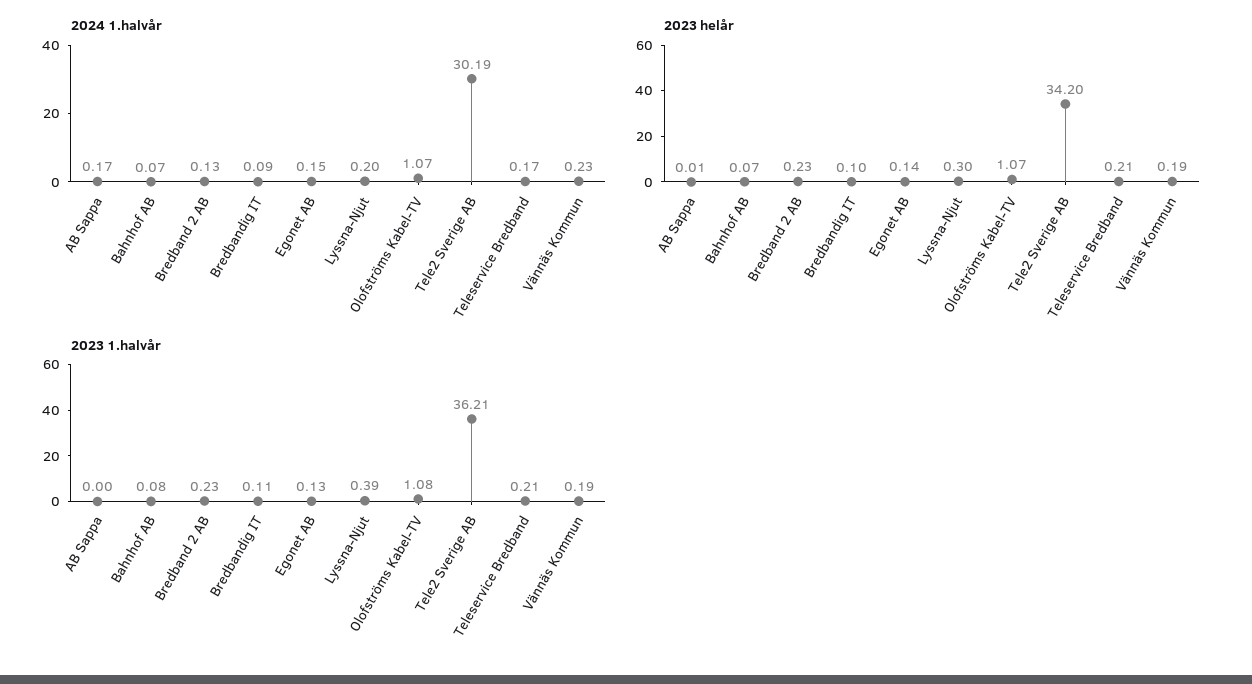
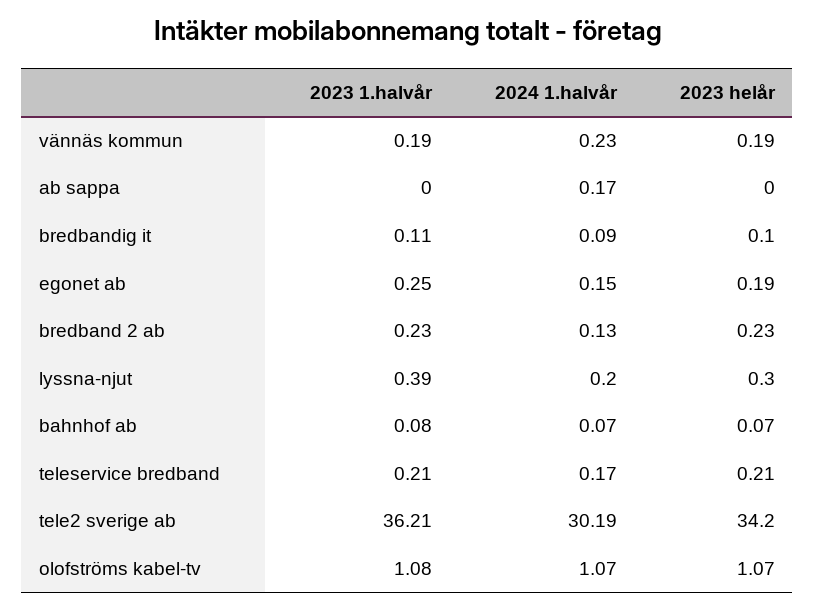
  {
    "2024 1.halvår": {
      "AB Sappa": 0.17,
      "Bahnhof AB": 0.07,
      "Bredband 2 AB": 0.13,
      "Bredbandig IT": 0.09,
      "Egonet AB": 0.15,
      "Lyssna-Njut": 0.2,
      "Olofströms Kabel-TV": 1.07,
      "Tele2 Sverige AB": 30.19,
      "Teleservice Bredband": 0.17,
      "Vännäs Kommun": 0.23
    },
    "2023 helår": {
-     "AB Sappa": 0.01,
+     "AB Sappa": 0,
      "Bahnhof AB": 0.07,
      "Bredband 2 AB": 0.23,
      "Bredbandig IT": 0.1,
-     "Egonet AB": 0.14,
+     "Egonet AB": 0.19,
      "Lyssna-Njut": 0.3,
      "Olofströms Kabel-TV": 1.07,
      "Tele2 Sverige AB": 34.2,
      "Teleservice Bredband": 0.21,
      "Vännäs Kommun": 0.19
    },
    "2023 1.halvår": {
      "AB Sappa": 0,
      "Bahnhof AB": 0.08,
      "Bredband 2 AB": 0.23,
      "Bredbandig IT": 0.11,
-     "Egonet AB": 0.13,
+     "Egonet AB": 0.25,
      "Lyssna-Njut": 0.39,
      "Olofströms Kabel-TV": 1.08,
      "Tele2 Sverige AB": 36.21,
      "Teleservice Bredband": 0.21,
      "Vännäs Kommun": 0.19
    }
  }

